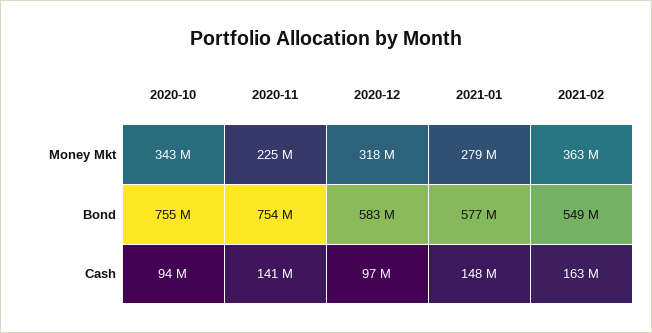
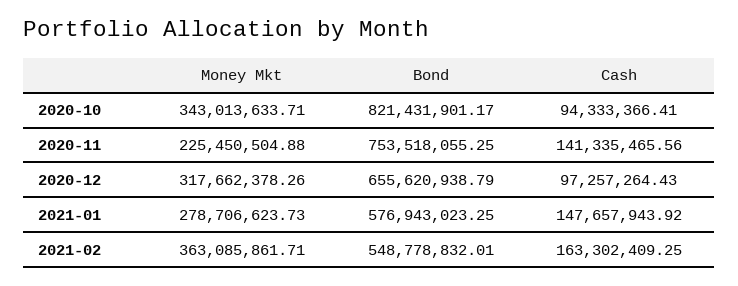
  {
    "2020-10": {
      "Money Mkt": 343013633.71,
-     "Bond": 755000000,
+     "Bond": 821431901.17,
      "Cash": 94333366.41
    },
    "2020-11": {
      "Money Mkt": 225450504.88,
      "Bond": 753518055.25,
      "Cash": 141335465.56
    },
    "2020-12": {
      "Money Mkt": 317662378.26,
-     "Bond": 583000000,
+     "Bond": 655620938.79,
      "Cash": 97257264.43
    },
    "2021-01": {
      "Money Mkt": 278706623.73,
      "Bond": 576943023.25,
      "Cash": 147657943.92
    },
    "2021-02": {
      "Money Mkt": 363085861.71,
      "Bond": 548778832.01,
      "Cash": 163302409.25
    }
  }

